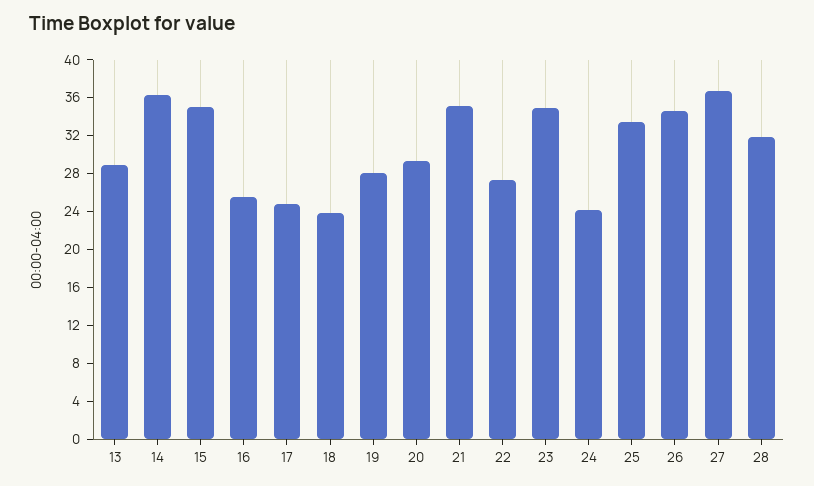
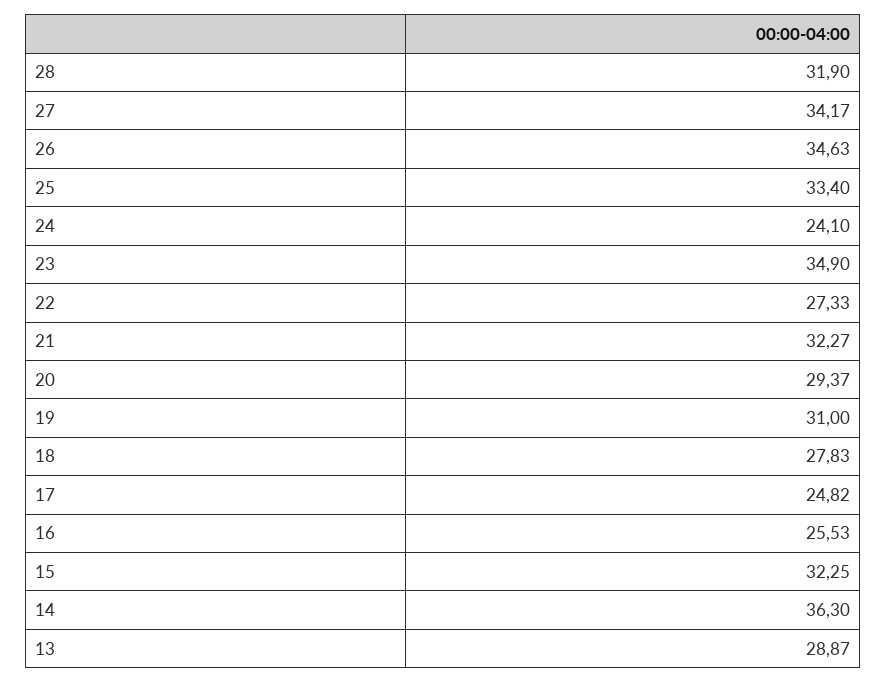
  {
    "13": 28.87,
    "14": 36.3,
-   "15": 35,
+   "15": 32.25,
    "16": 25.53,
    "17": 24.82,
-   "18": 24,
+   "18": 27.83,
-   "19": 28,
+   "19": 31,
    "20": 29.37,
-   "21": 35,
+   "21": 32.27,
    "22": 27.33,
    "23": 34.9,
    "24": 24.1,
    "25": 33.4,
    "26": 34.63,
-   "27": 37,
+   "27": 34.17,
    "28": 31.9
  }

